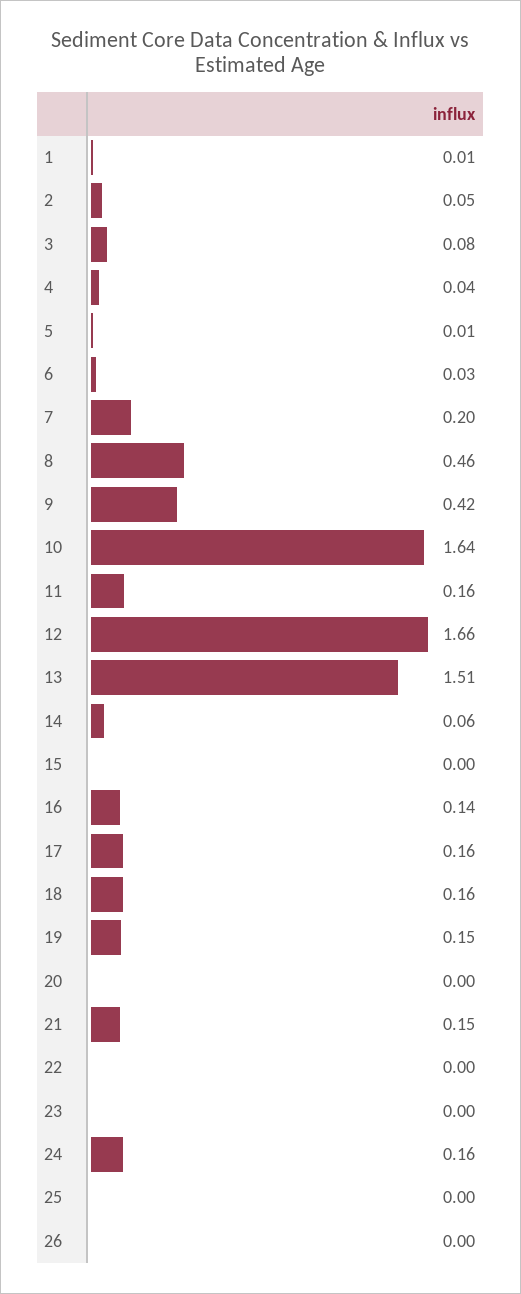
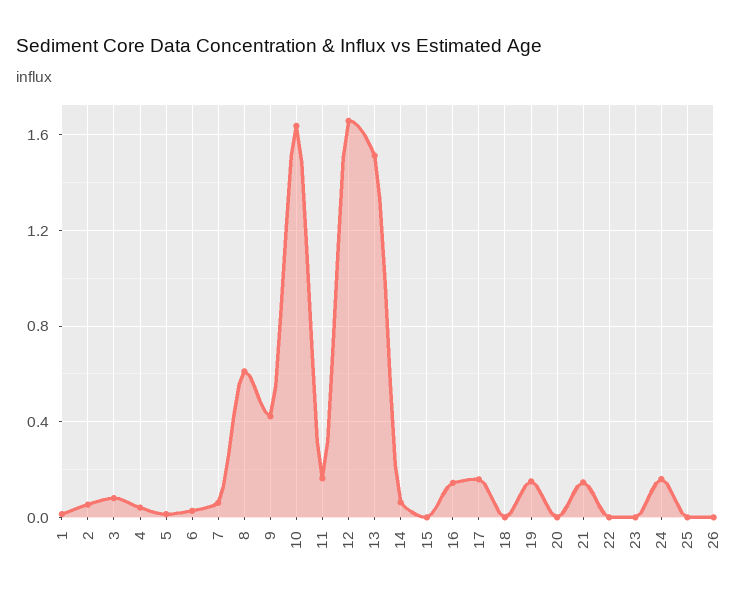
  {
    "1": 0.01,
    "2": 0.05,
    "3": 0.08,
    "4": 0.04,
    "5": 0.01,
    "6": 0.03,
-   "7": 0.2,
+   "7": 0.05,
-   "8": 0.46,
+   "8": 0.6,
    "9": 0.42,
    "10": 1.64,
    "11": 0.16,
    "12": 1.66,
    "13": 1.51,
    "14": 0.06,
    "15": 0,
    "16": 0.14,
    "17": 0.16,
-   "18": 0.16,
+   "18": 0,
    "19": 0.15,
    "20": 0,
    "21": 0.15,
    "22": 0,
    "23": 0,
    "24": 0.16,
    "25": 0,
    "26": 0
  }

